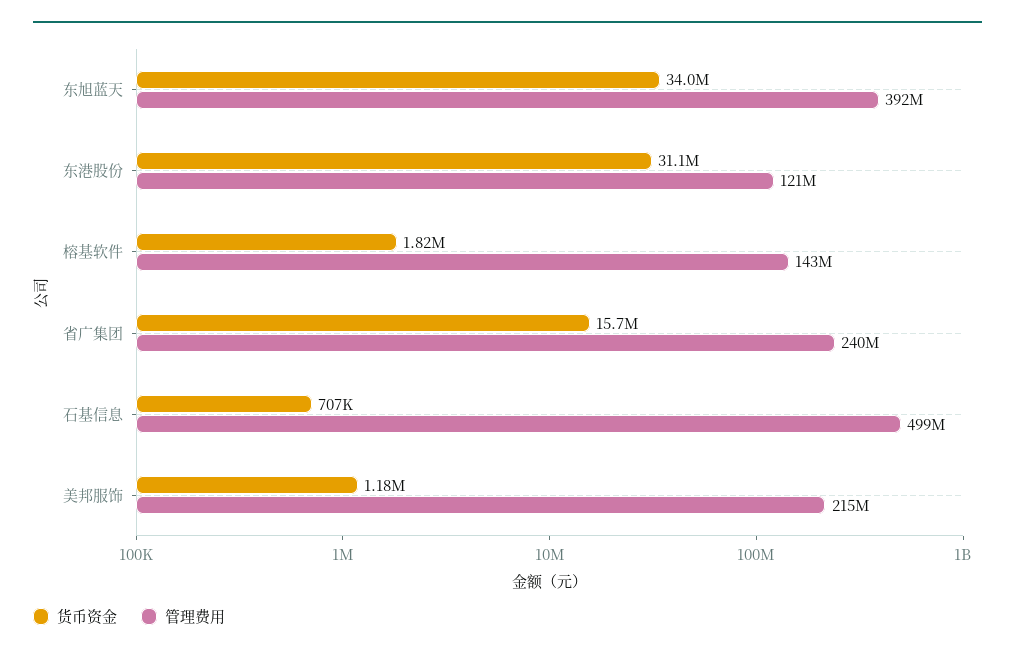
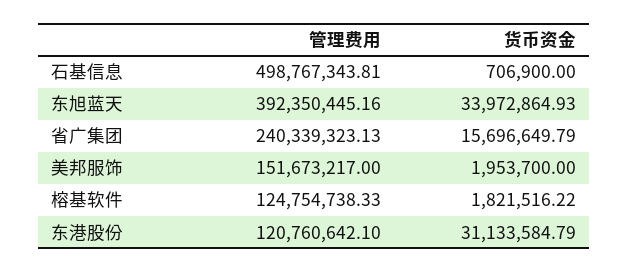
  {
    "货币资金": {
      "东旭蓝天": 33972864.93,
      "东港股份": 31133584.79,
      "榕基软件": 1821516.22,
      "省广集团": 15696649.79,
      "石基信息": 706900,
-     "美邦服饰": 1180000
+     "美邦服饰": 1953700
    },
    "管理费用": {
      "东旭蓝天": 392350445.16,
      "东港股份": 120760642.1,
-     "榕基软件": 143000000,
+     "榕基软件": 124754738.33,
      "省广集团": 240339323.13,
      "石基信息": 498767343.81,
-     "美邦服饰": 215000000
+     "美邦服饰": 151673217
    }
  }

